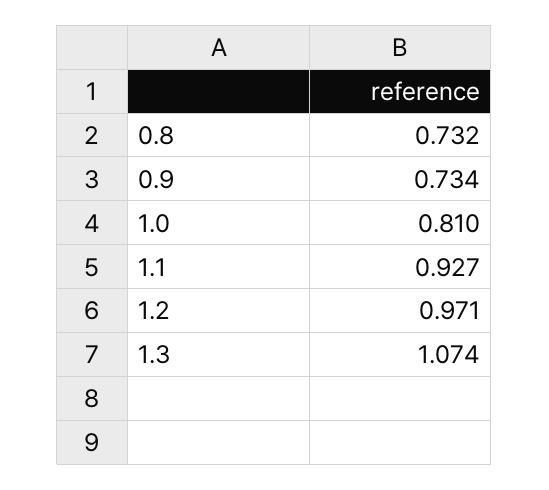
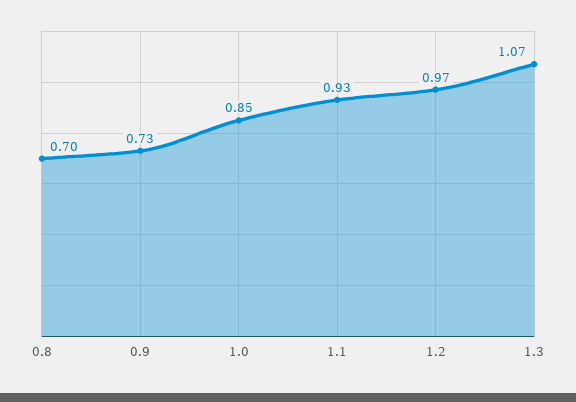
  {
-   "0.8": 0.732,
+   "0.8": 0.7,
    "0.9": 0.734,
-   "1.0": 0.81,
+   "1.0": 0.85,
    "1.1": 0.927,
    "1.2": 0.971,
    "1.3": 1.074
  }

